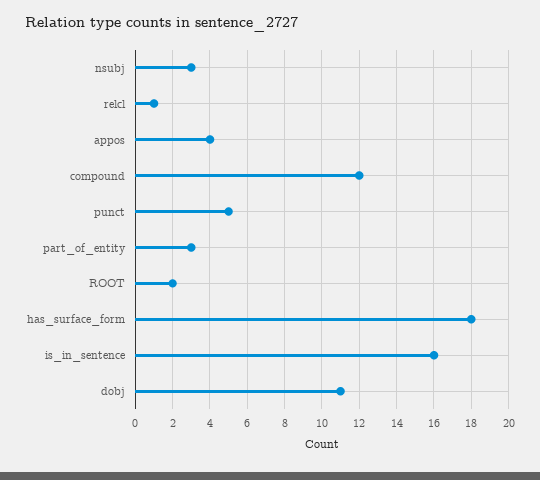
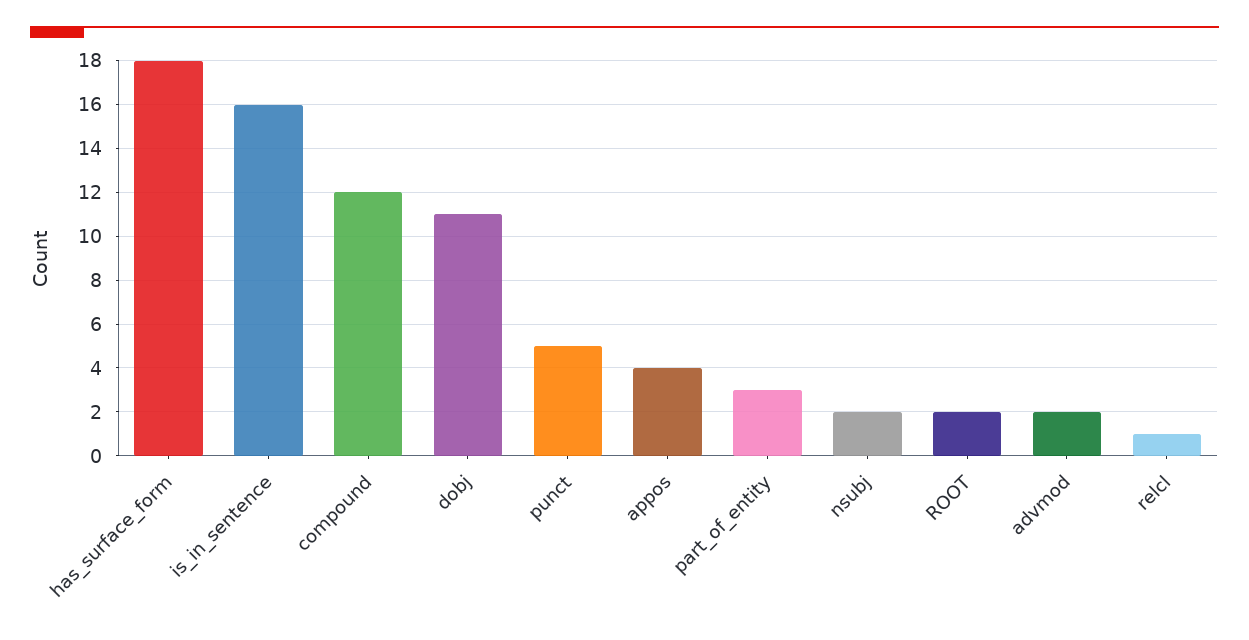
  {
-   "nsubj": 3,
+   "nsubj": 2,
    "relcl": 1,
    "appos": 4,
    "compound": 12,
    "punct": 5,
    "part_of_entity": 3,
    "ROOT": 2,
    "has_surface_form": 18,
    "is_in_sentence": 16,
-   "dobj": 11
+   "dobj": 11,
+   "advmod": 2
  }

